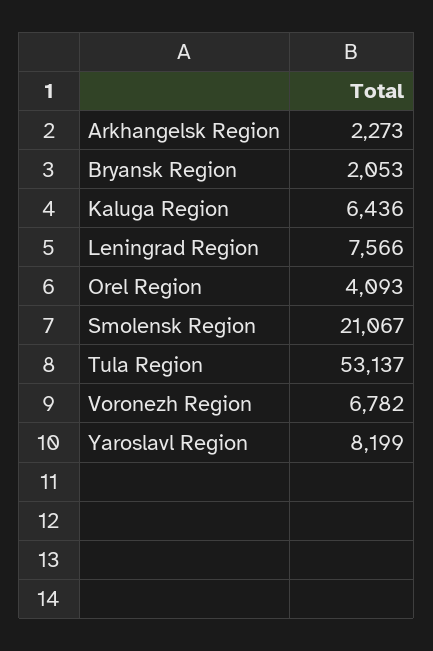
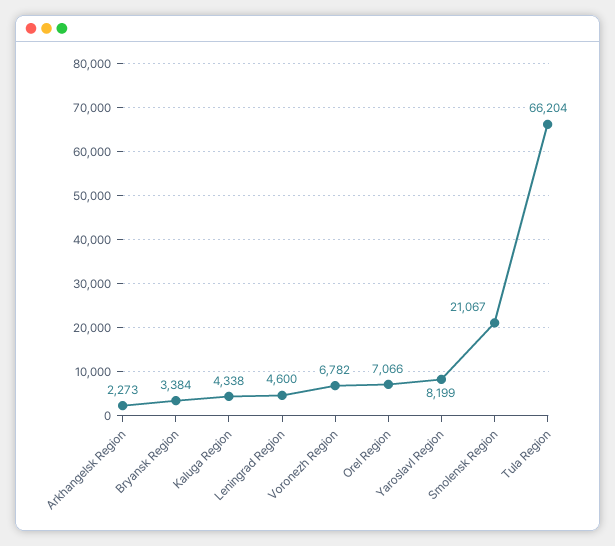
  {
    "Arkhangelsk Region": 2273,
-   "Bryansk Region": 2053,
+   "Bryansk Region": 3384,
-   "Kaluga Region": 6436,
+   "Kaluga Region": 4338,
-   "Leningrad Region": 7566,
+   "Leningrad Region": 4600,
-   "Orel Region": 4093,
+   "Orel Region": 7066,
    "Smolensk Region": 21067,
-   "Tula Region": 53137,
+   "Tula Region": 66204,
    "Voronezh Region": 6782,
    "Yaroslavl Region": 8199
  }

